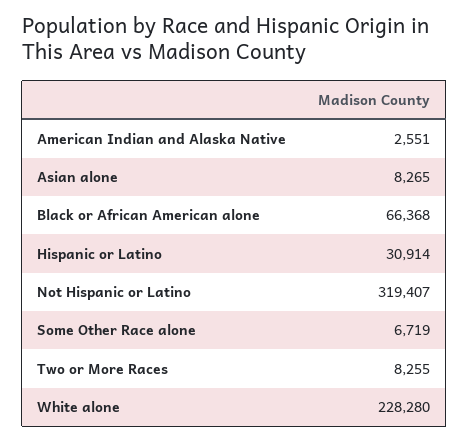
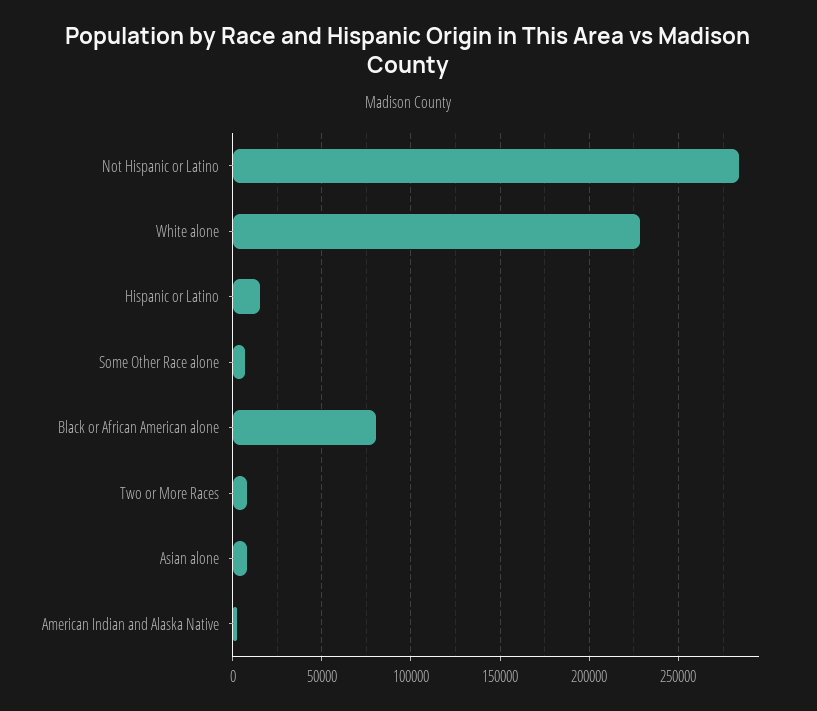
  {
    "American Indian and Alaska Native": 2551,
    "Asian alone": 8265,
-   "Black or African American alone": 66368,
+   "Black or African American alone": 80000,
-   "Hispanic or Latino": 30914,
+   "Hispanic or Latino": 15000,
-   "Not Hispanic or Latino": 319407,
+   "Not Hispanic or Latino": 285000,
    "Some Other Race alone": 6719,
    "Two or More Races": 8255,
    "White alone": 228280
  }

